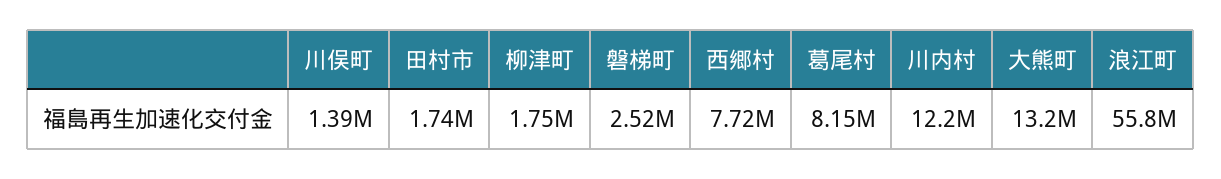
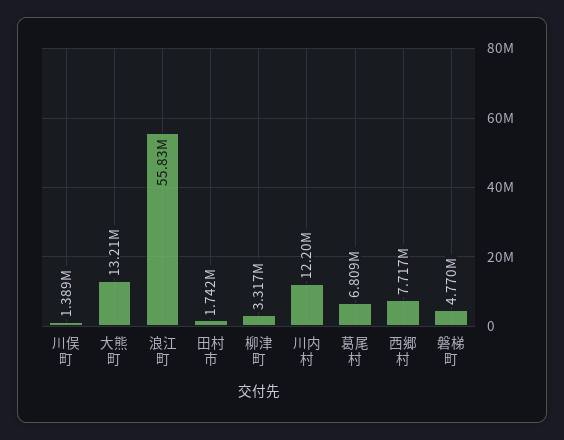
  {
    "川俣町": 1389000,
    "田村市": 1742000,
-   "柳津町": 1750000,
+   "柳津町": 3317000,
-   "磐梯町": 2520000,
+   "磐梯町": 4770000,
    "西郷村": 7717000,
-   "葛尾村": 8150000,
+   "葛尾村": 6809000,
    "川内村": 12200000,
    "大熊町": 13210000,
    "浪江町": 55830000
  }

